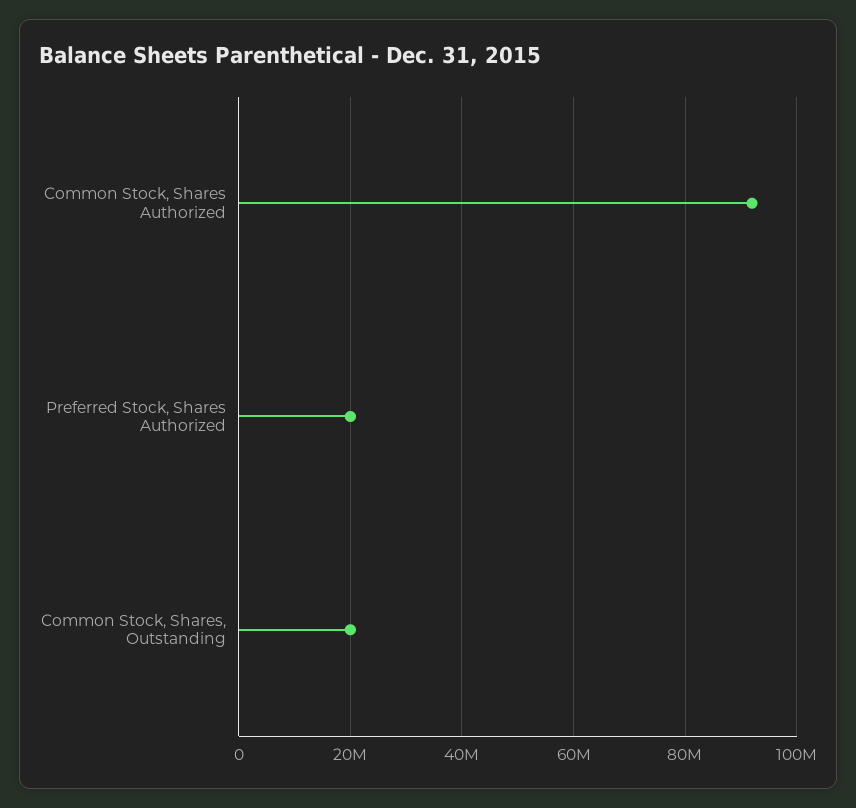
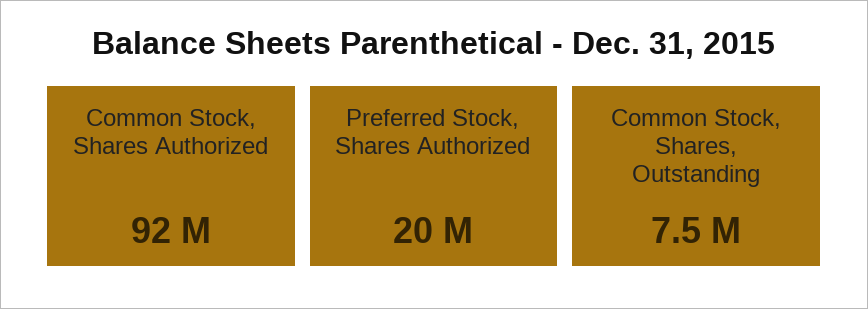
  {
    "Common Stock, Shares Authorized": 92000000,
    "Preferred Stock, Shares Authorized": 20000000,
-   "Common Stock, Shares, Outstanding": 20000000
+   "Common Stock, Shares, Outstanding": 7500000
  }

